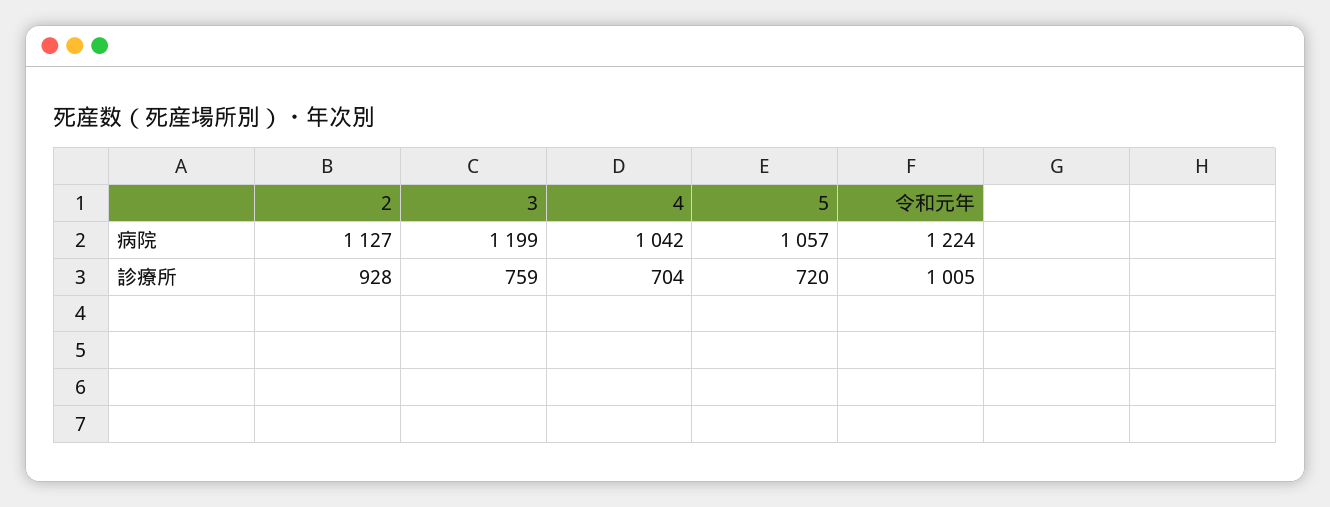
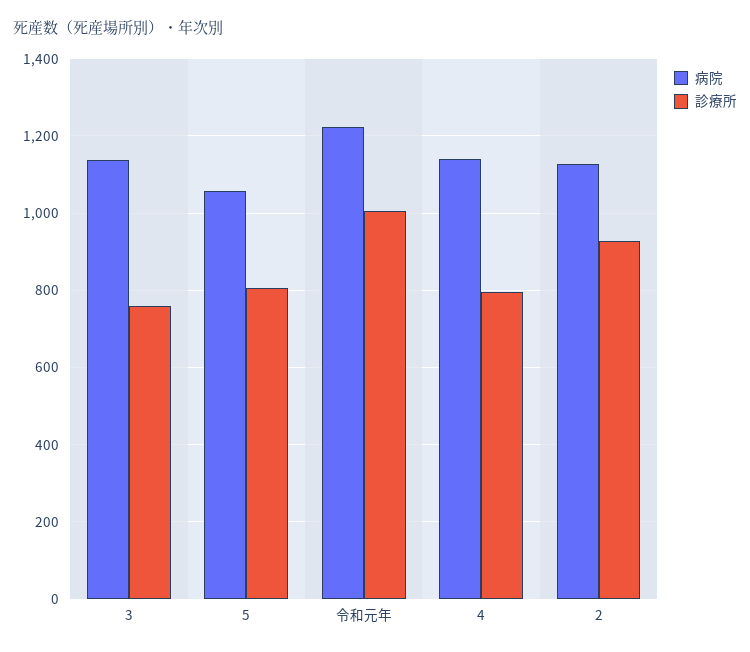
  {
    "病院": {
      "2": 1127,
-     "3": 1199,
+     "3": 1140,
-     "4": 1042,
+     "4": 1140,
      "5": 1057,
      "令和元年": 1224
    },
    "診療所": {
      "2": 928,
      "3": 759,
-     "4": 704,
+     "4": 800,
-     "5": 720,
+     "5": 800,
      "令和元年": 1005
    }
  }

